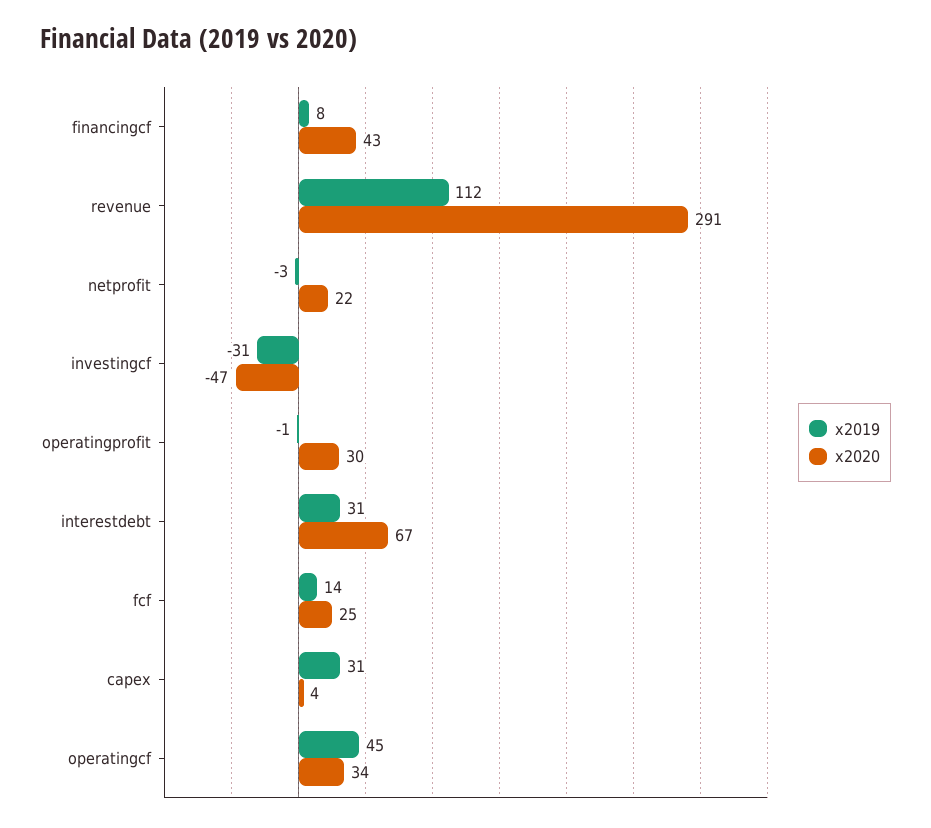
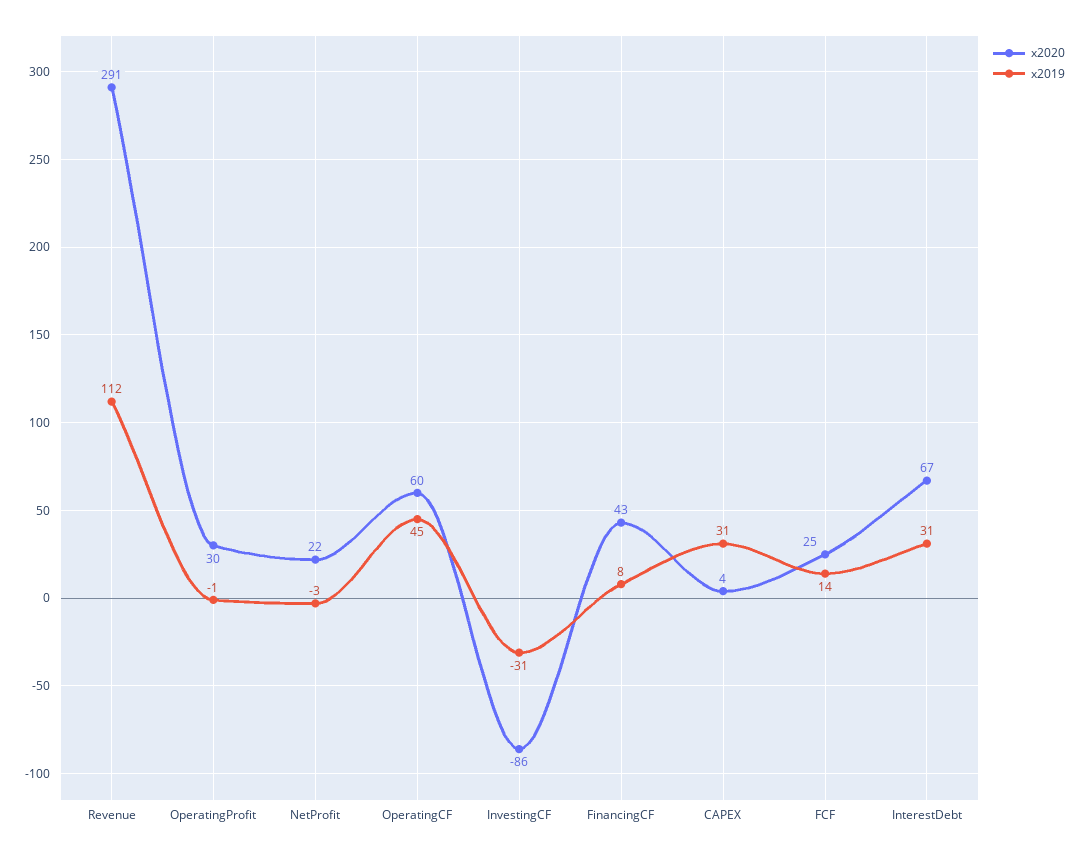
  {
    "x2019": {
      "financingcf": 8,
      "revenue": 112,
      "netprofit": -3,
      "investingcf": -31,
      "operatingprofit": -1,
      "interestdebt": 31,
      "fcf": 14,
      "capex": 31,
      "operatingcf": 45
    },
    "x2020": {
      "financingcf": 43,
      "revenue": 291,
      "netprofit": 22,
-     "investingcf": -47,
+     "investingcf": -86,
      "operatingprofit": 30,
      "interestdebt": 67,
      "fcf": 25,
      "capex": 4,
-     "operatingcf": 34
+     "operatingcf": 60
    }
  }

